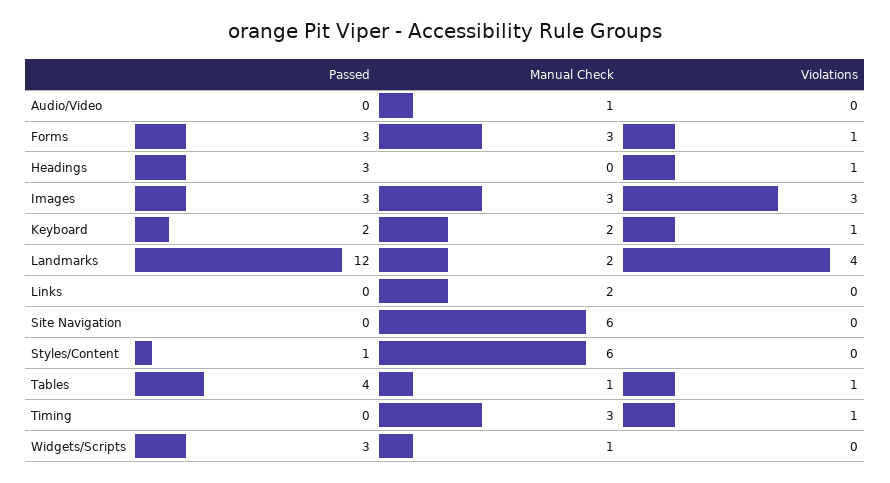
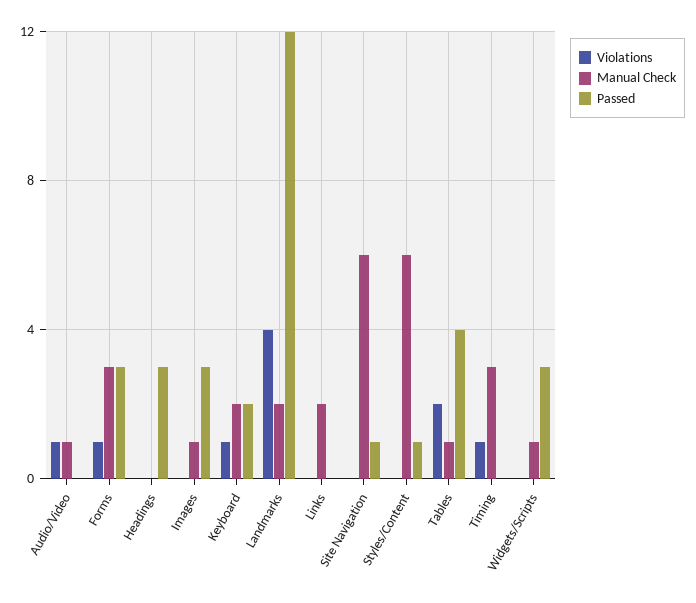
  {
    "Passed": {
      "Audio/Video": 0,
      "Forms": 3,
      "Headings": 3,
      "Images": 3,
      "Keyboard": 2,
      "Landmarks": 12,
      "Links": 0,
-     "Site Navigation": 0,
+     "Site Navigation": 1,
      "Styles/Content": 1,
      "Tables": 4,
      "Timing": 0,
      "Widgets/Scripts": 3
    },
    "Manual Check": {
      "Audio/Video": 1,
      "Forms": 3,
      "Headings": 0,
-     "Images": 3,
+     "Images": 1,
      "Keyboard": 2,
      "Landmarks": 2,
      "Links": 2,
      "Site Navigation": 6,
      "Styles/Content": 6,
      "Tables": 1,
      "Timing": 3,
      "Widgets/Scripts": 1
    },
    "Violations": {
-     "Audio/Video": 0,
+     "Audio/Video": 1,
      "Forms": 1,
-     "Headings": 1,
+     "Headings": 0,
-     "Images": 3,
+     "Images": 0,
      "Keyboard": 1,
      "Landmarks": 4,
      "Links": 0,
      "Site Navigation": 0,
      "Styles/Content": 0,
-     "Tables": 1,
+     "Tables": 2,
      "Timing": 1,
      "Widgets/Scripts": 0
    }
  }

